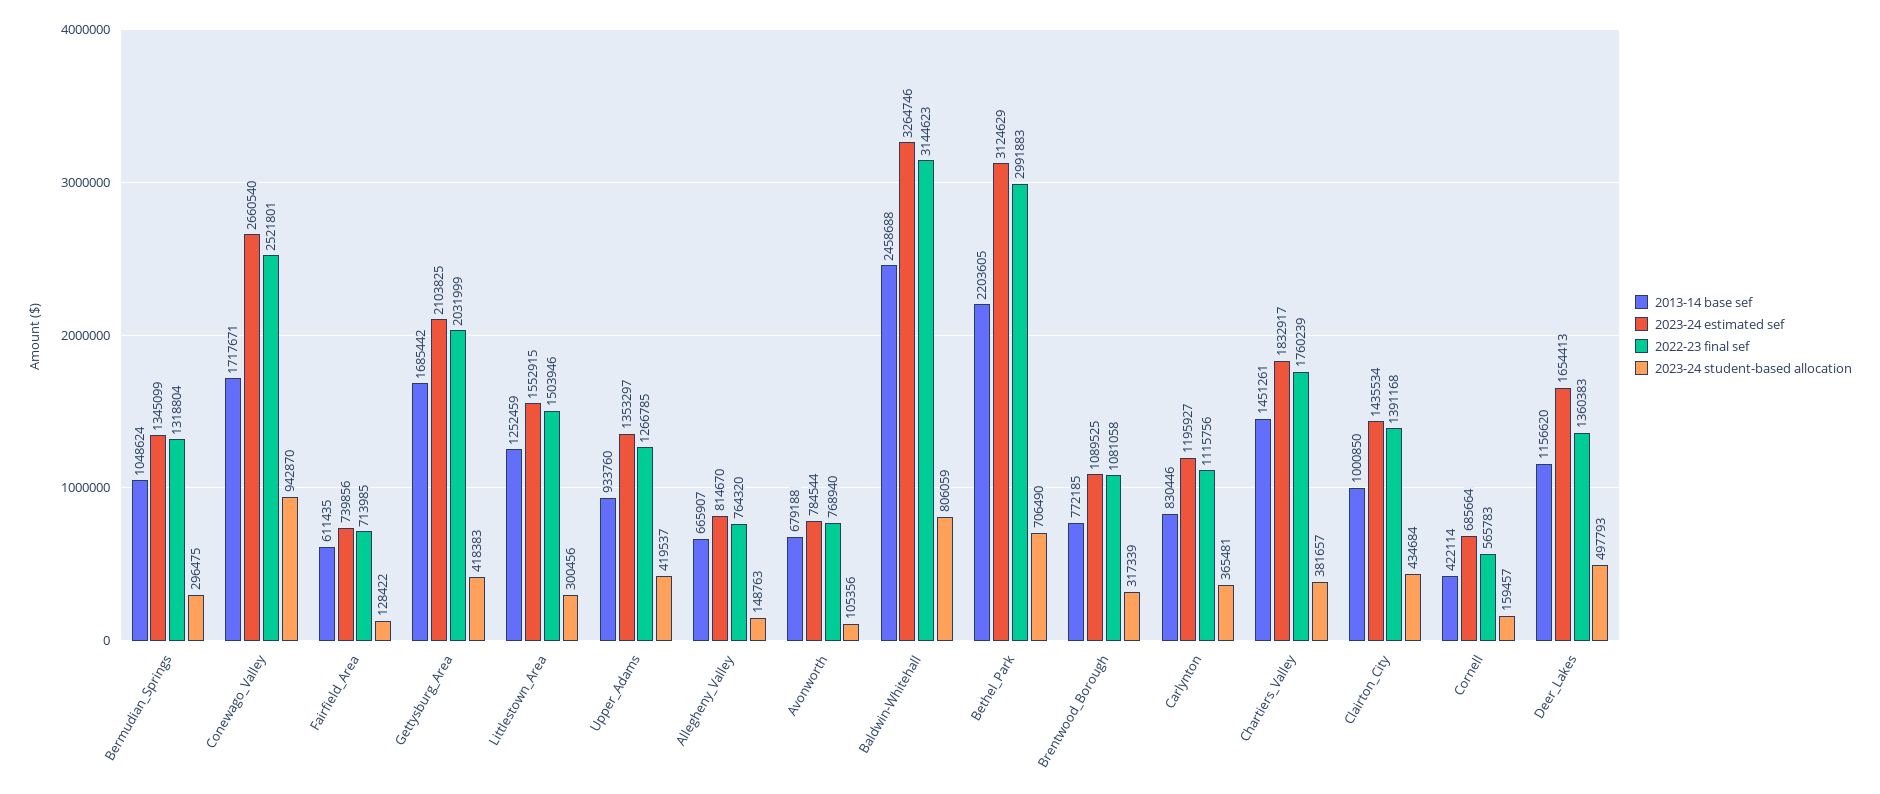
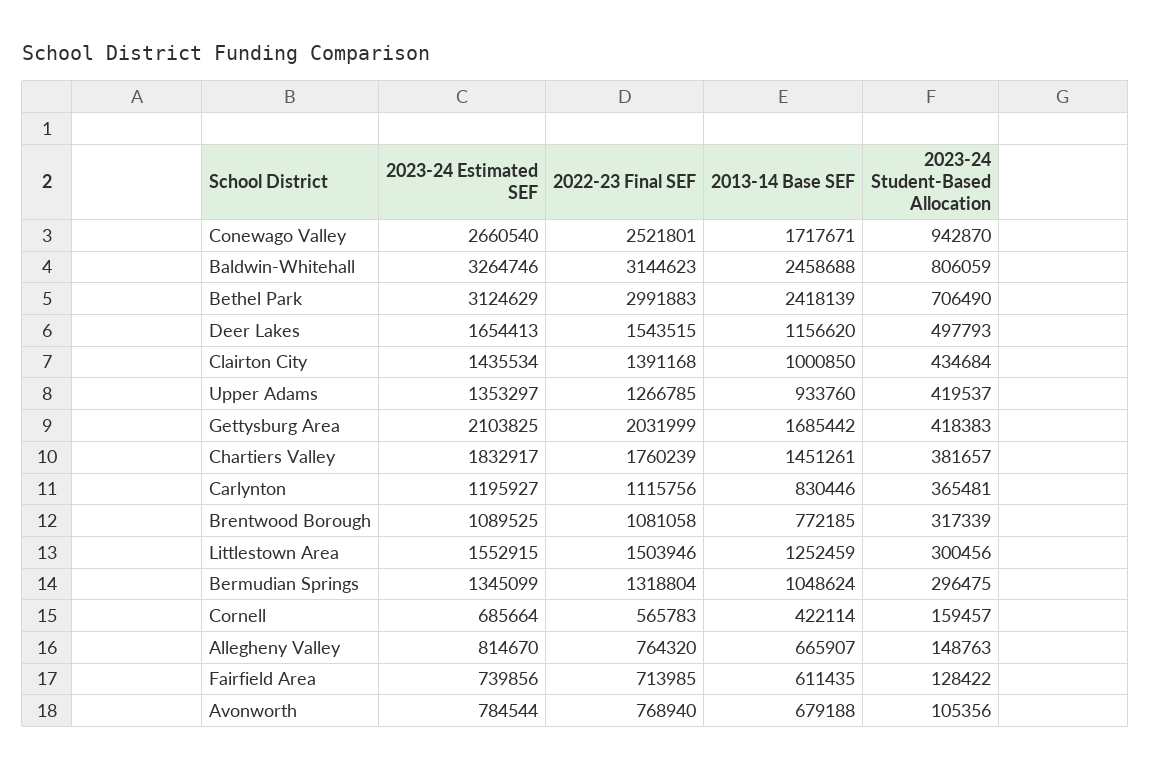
  {
    "2013-14 base sef": {
      "Bermudian_Springs": 1048624,
      "Conewago_Valley": 1717671,
      "Fairfield_Area": 611435,
      "Gettysburg_Area": 1685442,
      "Littlestown_Area": 1252459,
      "Upper_Adams": 933760,
      "Allegheny_Valley": 665907,
      "Avonworth": 679188,
      "Baldwin-Whitehall": 2458688,
-     "Bethel_Park": 2203605,
+     "Bethel_Park": 2418139,
      "Brentwood_Borough": 772185,
      "Carlynton": 830446,
      "Chartiers_Valley": 1451261,
      "Clairton_City": 1000850,
      "Cornell": 422114,
      "Deer_Lakes": 1156620
    },
    "2023-24 estimated sef": {
      "Bermudian_Springs": 1345099,
      "Conewago_Valley": 2660540,
      "Fairfield_Area": 739856,
      "Gettysburg_Area": 2103825,
      "Littlestown_Area": 1552915,
      "Upper_Adams": 1353297,
      "Allegheny_Valley": 814670,
      "Avonworth": 784544,
      "Baldwin-Whitehall": 3264746,
      "Bethel_Park": 3124629,
      "Brentwood_Borough": 1089525,
      "Carlynton": 1195927,
      "Chartiers_Valley": 1832917,
      "Clairton_City": 1435534,
      "Cornell": 685664,
      "Deer_Lakes": 1654413
    },
    "2022-23 final sef": {
      "Bermudian_Springs": 1318804,
      "Conewago_Valley": 2521801,
      "Fairfield_Area": 713985,
      "Gettysburg_Area": 2031999,
      "Littlestown_Area": 1503946,
      "Upper_Adams": 1266785,
      "Allegheny_Valley": 764320,
      "Avonworth": 768940,
      "Baldwin-Whitehall": 3144623,
      "Bethel_Park": 2991883,
      "Brentwood_Borough": 1081058,
      "Carlynton": 1115756,
      "Chartiers_Valley": 1760239,
      "Clairton_City": 1391168,
      "Cornell": 565783,
-     "Deer_Lakes": 1360383
+     "Deer_Lakes": 1543515
    },
    "2023-24 student-based allocation": {
      "Bermudian_Springs": 296475,
      "Conewago_Valley": 942870,
      "Fairfield_Area": 128422,
      "Gettysburg_Area": 418383,
      "Littlestown_Area": 300456,
      "Upper_Adams": 419537,
      "Allegheny_Valley": 148763,
      "Avonworth": 105356,
      "Baldwin-Whitehall": 806059,
      "Bethel_Park": 706490,
      "Brentwood_Borough": 317339,
      "Carlynton": 365481,
      "Chartiers_Valley": 381657,
      "Clairton_City": 434684,
      "Cornell": 159457,
      "Deer_Lakes": 497793
    }
  }

